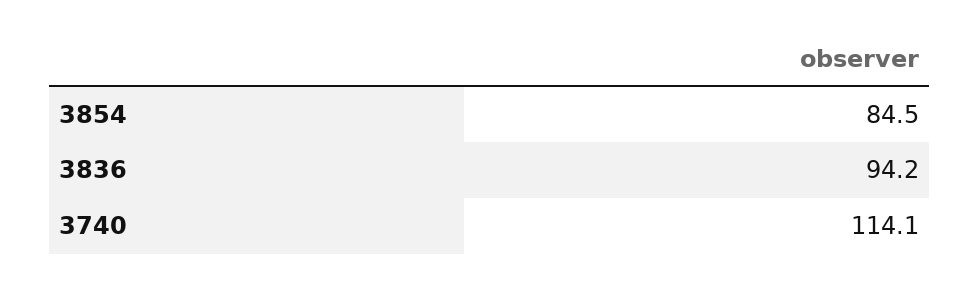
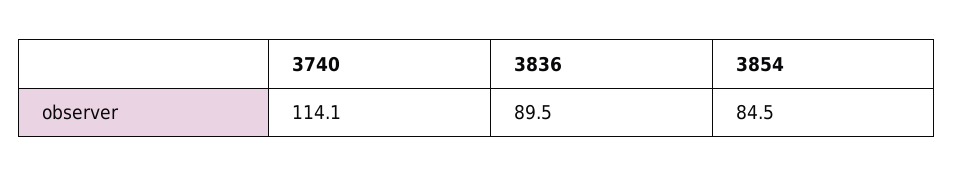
  {
    "3854": 84.5,
-   "3836": 94.2,
+   "3836": 89.5,
    "3740": 114.1
  }

